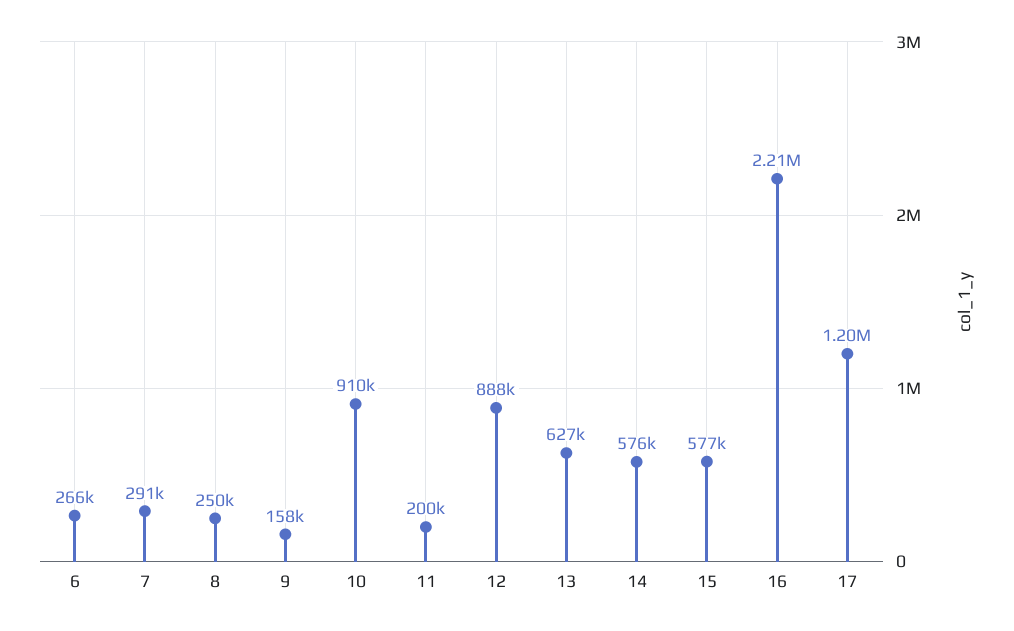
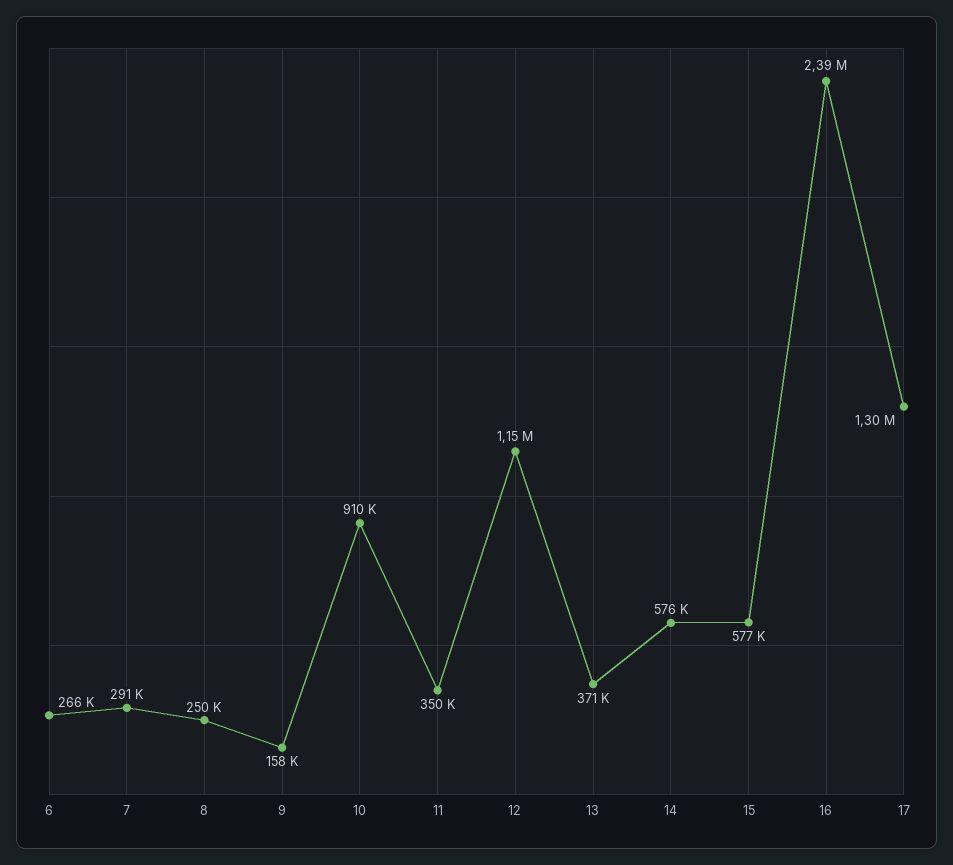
  {
    "6": 266000,
    "7": 291000,
    "8": 250000,
    "9": 158000,
    "10": 910000,
-   "11": 200000,
+   "11": 350000,
-   "12": 888000,
+   "12": 1150000,
-   "13": 627000,
+   "13": 371000,
    "14": 576000,
    "15": 577000,
-   "16": 2210000,
+   "16": 2390000,
-   "17": 1200000
+   "17": 1300000
  }

